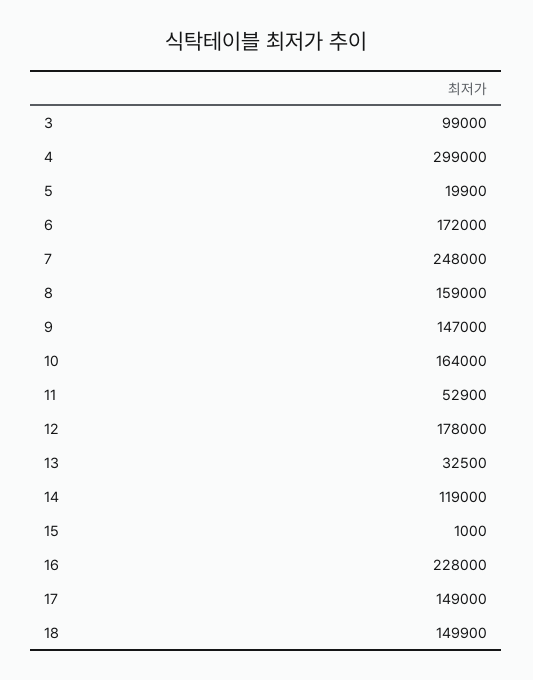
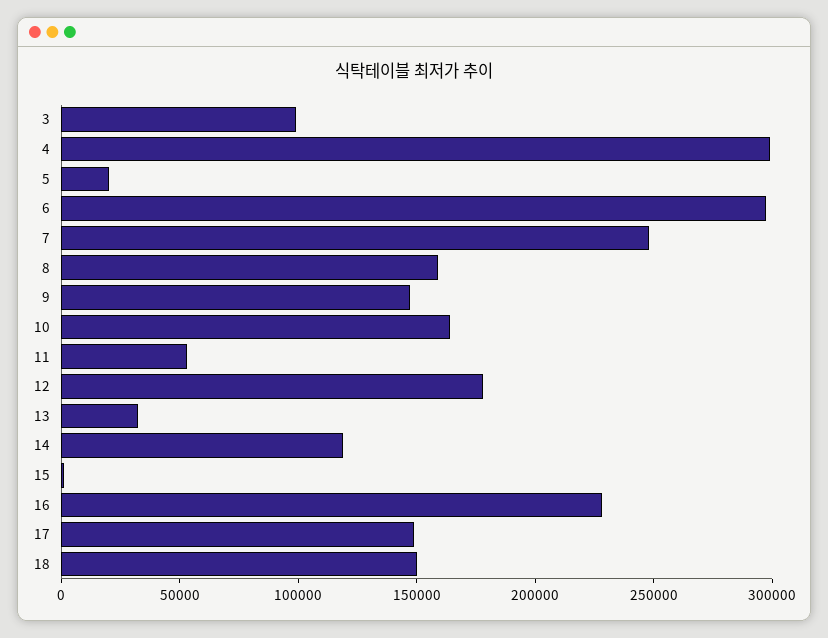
  {
    "3": 99000,
    "4": 299000,
    "5": 19900,
-   "6": 172000,
+   "6": 300000,
    "7": 248000,
    "8": 159000,
    "9": 147000,
    "10": 164000,
    "11": 52900,
    "12": 178000,
    "13": 32500,
    "14": 119000,
    "15": 1000,
    "16": 228000,
    "17": 149000,
    "18": 149900
  }

